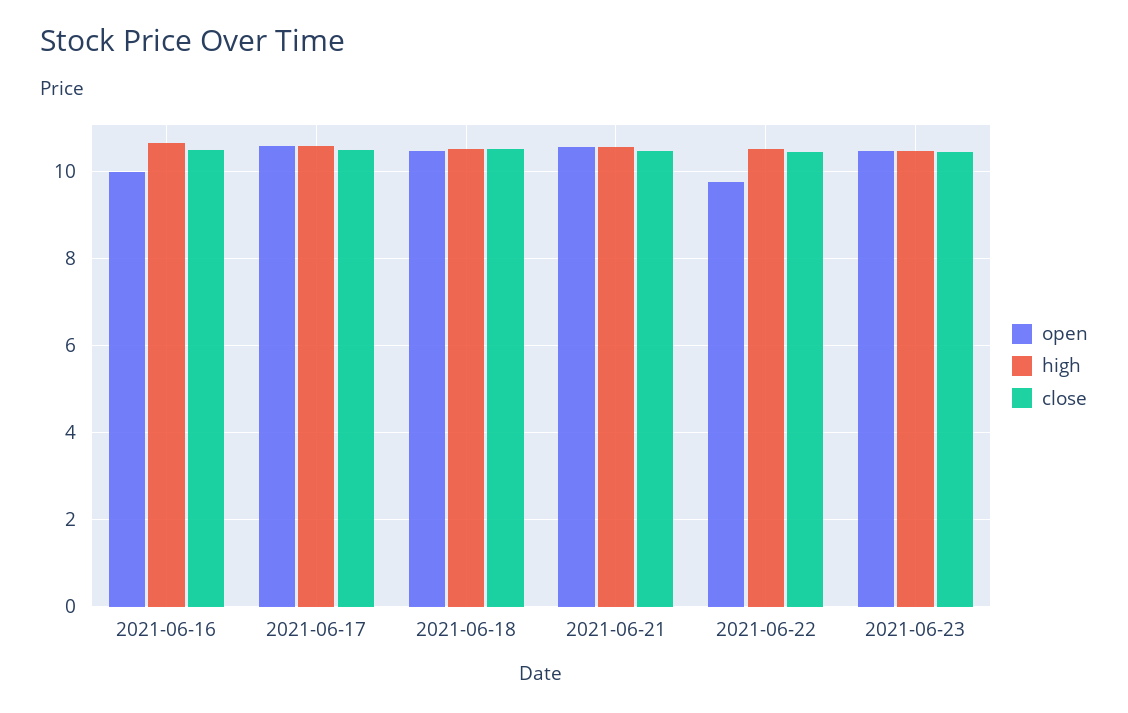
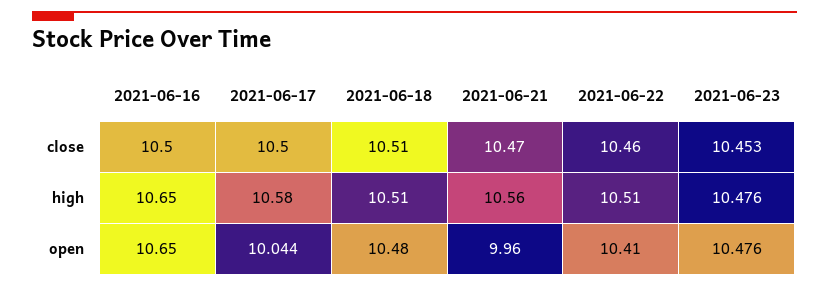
  {
    "open": {
-     "2021-06-16": 10,
+     "2021-06-16": 10.65,
-     "2021-06-17": 10.6,
+     "2021-06-17": 10.044,
      "2021-06-18": 10.48,
-     "2021-06-21": 10.6,
+     "2021-06-21": 9.96,
-     "2021-06-22": 9.8,
+     "2021-06-22": 10.41,
      "2021-06-23": 10.476
    },
    "high": {
      "2021-06-16": 10.65,
      "2021-06-17": 10.58,
      "2021-06-18": 10.51,
      "2021-06-21": 10.56,
      "2021-06-22": 10.51,
      "2021-06-23": 10.476
    },
    "close": {
      "2021-06-16": 10.5,
      "2021-06-17": 10.5,
      "2021-06-18": 10.51,
      "2021-06-21": 10.47,
      "2021-06-22": 10.46,
      "2021-06-23": 10.453
    }
  }

